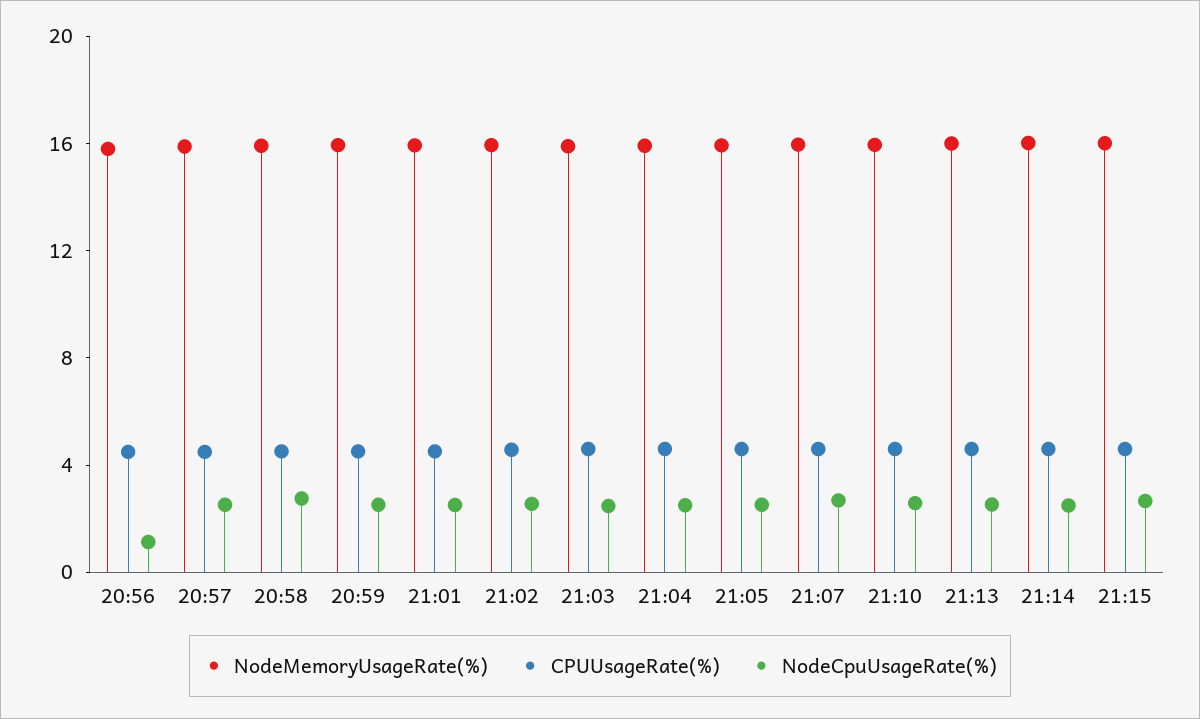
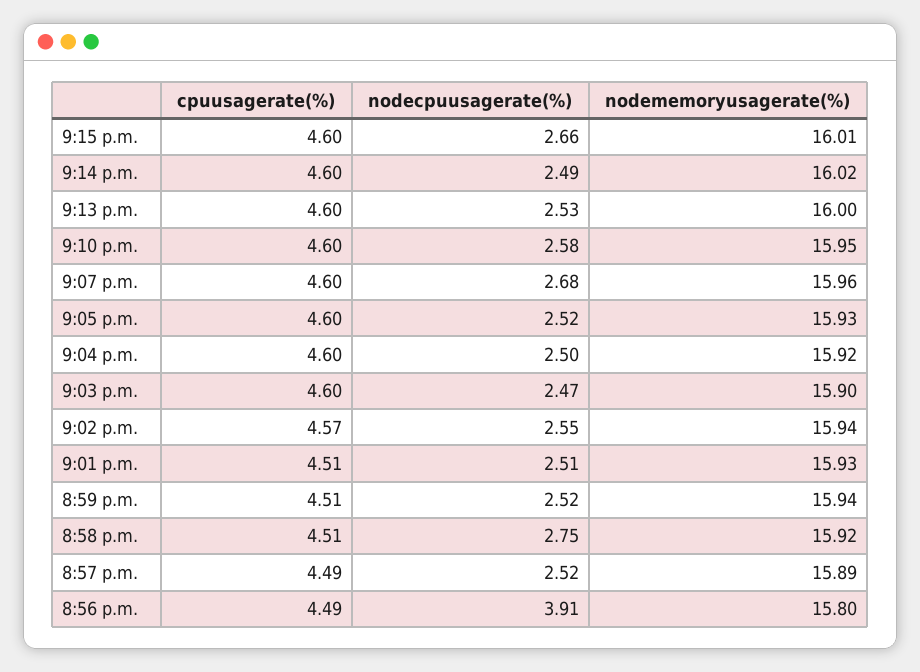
  {
    "NodeMemoryUsageRate(%)": {
      "20:56": 15.8,
      "20:57": 15.89,
      "20:58": 15.92,
      "20:59": 15.94,
      "21:01": 15.93,
      "21:02": 15.94,
      "21:03": 15.9,
      "21:04": 15.92,
      "21:05": 15.93,
      "21:07": 15.96,
      "21:10": 15.95,
      "21:13": 16,
      "21:14": 16.02,
      "21:15": 16.01
    },
    "CPUUsageRate(%)": {
      "20:56": 4.49,
      "20:57": 4.49,
      "20:58": 4.51,
      "20:59": 4.51,
      "21:01": 4.51,
      "21:02": 4.57,
      "21:03": 4.6,
      "21:04": 4.6,
      "21:05": 4.6,
      "21:07": 4.6,
      "21:10": 4.6,
      "21:13": 4.6,
      "21:14": 4.6,
      "21:15": 4.6
    },
    "NodeCpuUsageRate(%)": {
-     "20:56": 1,
+     "20:56": 3.91,
      "20:57": 2.52,
      "20:58": 2.75,
      "20:59": 2.52,
      "21:01": 2.51,
      "21:02": 2.55,
      "21:03": 2.47,
      "21:04": 2.5,
      "21:05": 2.52,
      "21:07": 2.68,
      "21:10": 2.58,
      "21:13": 2.53,
      "21:14": 2.49,
      "21:15": 2.66
    }
  }

